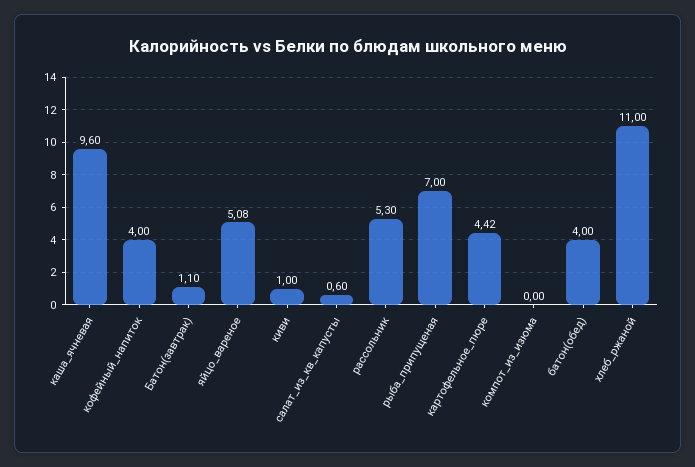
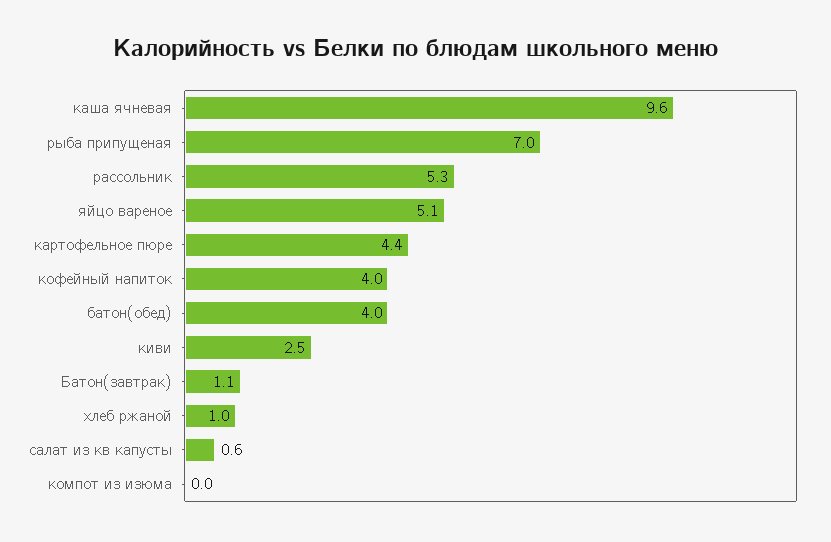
  {
    "каша_ячневая": 9.6,
    "кофейный_напиток": 4,
    "Батон(завтрак)": 1.1,
    "яйцо_вареное": 5.08,
-   "киви": 1,
+   "киви": 2.5,
    "салат_из_кв_капусты": 0.6,
    "рассольник": 5.3,
    "рыба_припущеная": 7,
    "картофельное_пюре": 4.42,
    "компот_из_изюма": 0,
    "батон(обед)": 4,
-   "хлеб_ржаной": 11
+   "хлеб_ржаной": 1
  }

